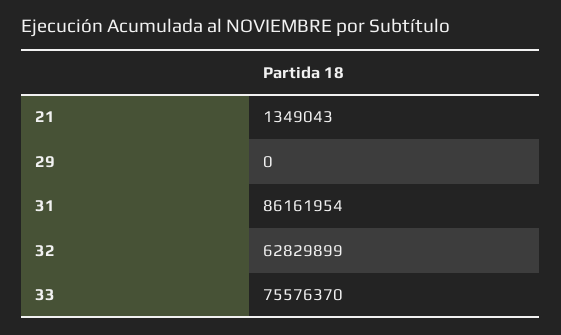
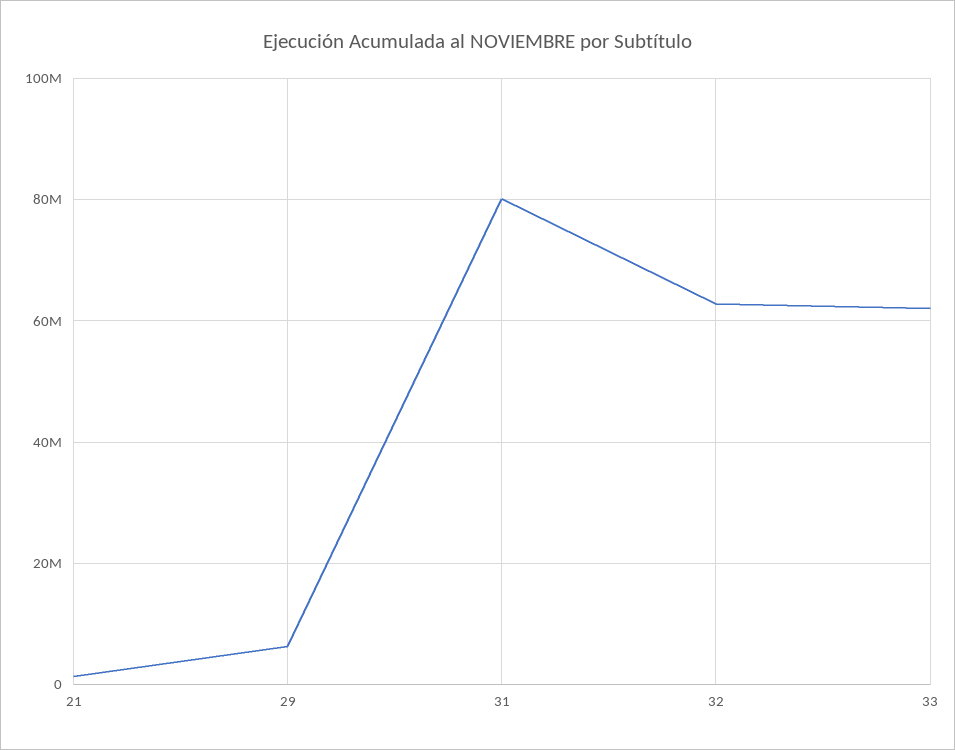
  {
    "21": 1349043,
-   "29": 0,
+   "29": 6000000,
-   "31": 86161954,
+   "31": 80000000,
    "32": 62829899,
-   "33": 75576370
+   "33": 62000000
  }

